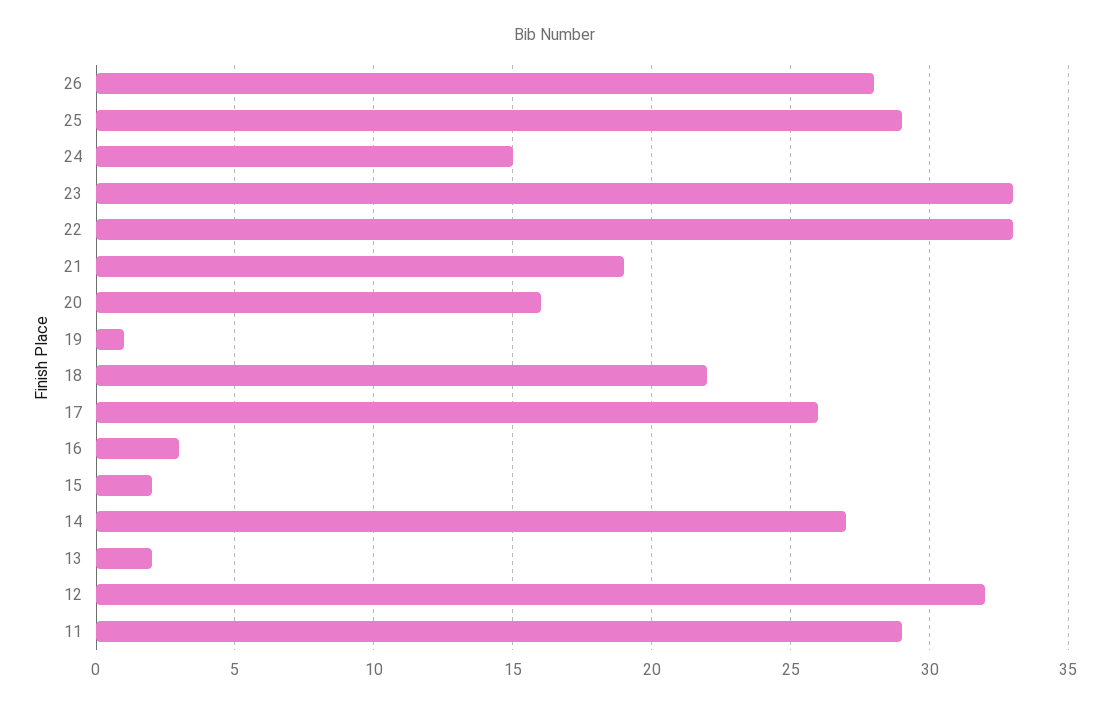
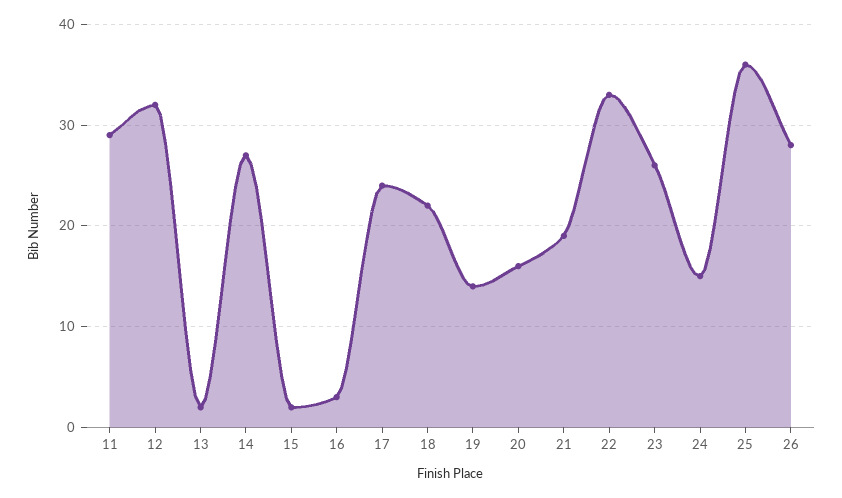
  {
    "26": 28,
-   "25": 29,
+   "25": 36,
    "24": 15,
-   "23": 33,
+   "23": 26,
    "22": 33,
    "21": 19,
    "20": 16,
-   "19": 1,
+   "19": 14,
    "18": 22,
-   "17": 26,
+   "17": 24,
    "16": 3,
    "15": 2,
    "14": 27,
    "13": 2,
    "12": 32,
    "11": 29
  }

